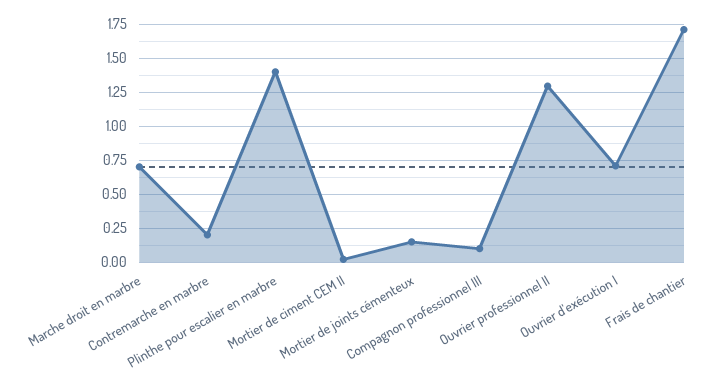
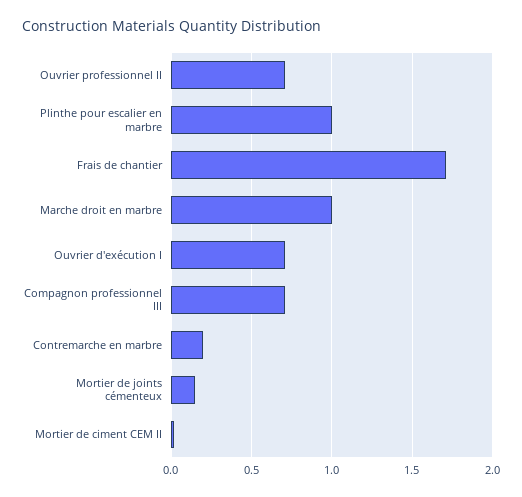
  {
-   "Marche droit en marbre": 0.7,
+   "Marche droit en marbre": 1,
    "Contremarche en marbre": 0.2,
-   "Plinthe pour escalier en marbre": 1.4,
+   "Plinthe pour escalier en marbre": 1,
    "Mortier de ciment CEM II": 0,
    "Mortier de joints cémenteux": 0.15,
-   "Compagnon professionnel III": 0.1,
+   "Compagnon professionnel III": 0.7,
-   "Ouvrier professionnel II": 1.3,
+   "Ouvrier professionnel II": 0.7,
    "Ouvrier d'exécution I": 0.7,
    "Frais de chantier": 1.7
  }

